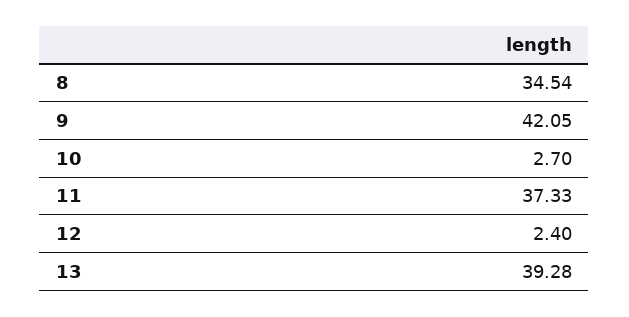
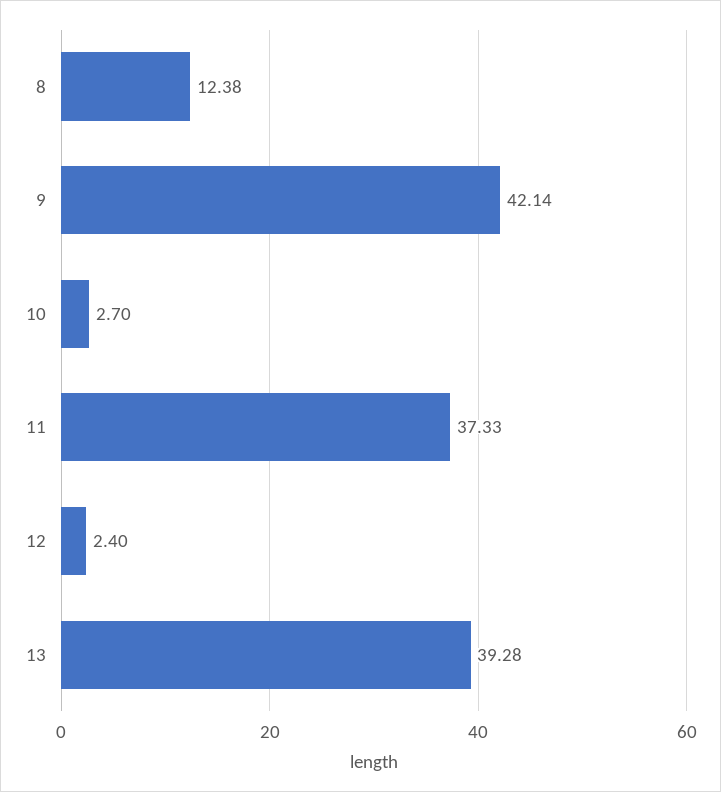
  {
-   "8": 34.54,
+   "8": 12.38,
-   "9": 42.05,
+   "9": 42.14,
    "10": 2.7,
    "11": 37.33,
    "12": 2.4,
    "13": 39.28
  }

